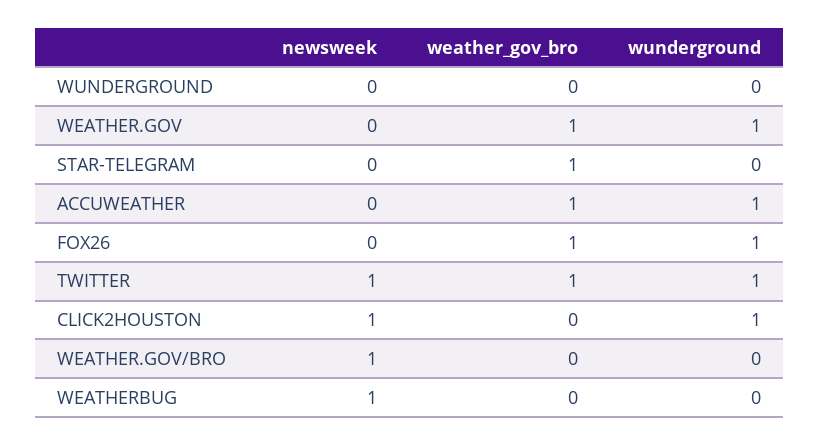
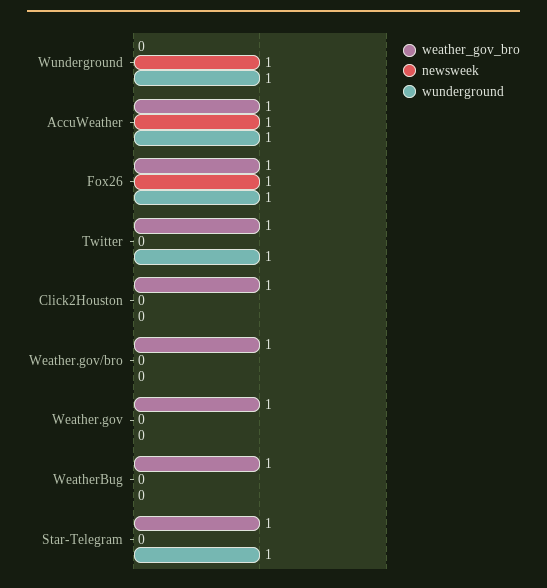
  {
    "newsweek": {
-     "WUNDERGROUND": 0,
+     "WUNDERGROUND": 1,
      "WEATHER.GOV": 0,
      "STAR-TELEGRAM": 0,
-     "ACCUWEATHER": 0,
+     "ACCUWEATHER": 1,
-     "FOX26": 0,
+     "FOX26": 1,
-     "TWITTER": 1,
+     "TWITTER": 0,
-     "CLICK2HOUSTON": 1,
+     "CLICK2HOUSTON": 0,
-     "WEATHER.GOV/BRO": 1,
+     "WEATHER.GOV/BRO": 0,
-     "WEATHERBUG": 1
+     "WEATHERBUG": 0
    },
    "weather_gov_bro": {
      "WUNDERGROUND": 0,
      "WEATHER.GOV": 1,
      "STAR-TELEGRAM": 1,
      "ACCUWEATHER": 1,
      "FOX26": 1,
      "TWITTER": 1,
-     "CLICK2HOUSTON": 0,
+     "CLICK2HOUSTON": 1,
-     "WEATHER.GOV/BRO": 0,
+     "WEATHER.GOV/BRO": 1,
-     "WEATHERBUG": 0
+     "WEATHERBUG": 1
    },
    "wunderground": {
-     "WUNDERGROUND": 0,
+     "WUNDERGROUND": 1,
-     "WEATHER.GOV": 1,
+     "WEATHER.GOV": 0,
-     "STAR-TELEGRAM": 0,
+     "STAR-TELEGRAM": 1,
      "ACCUWEATHER": 1,
      "FOX26": 1,
      "TWITTER": 1,
-     "CLICK2HOUSTON": 1,
+     "CLICK2HOUSTON": 0,
      "WEATHER.GOV/BRO": 0,
      "WEATHERBUG": 0
    }
  }

